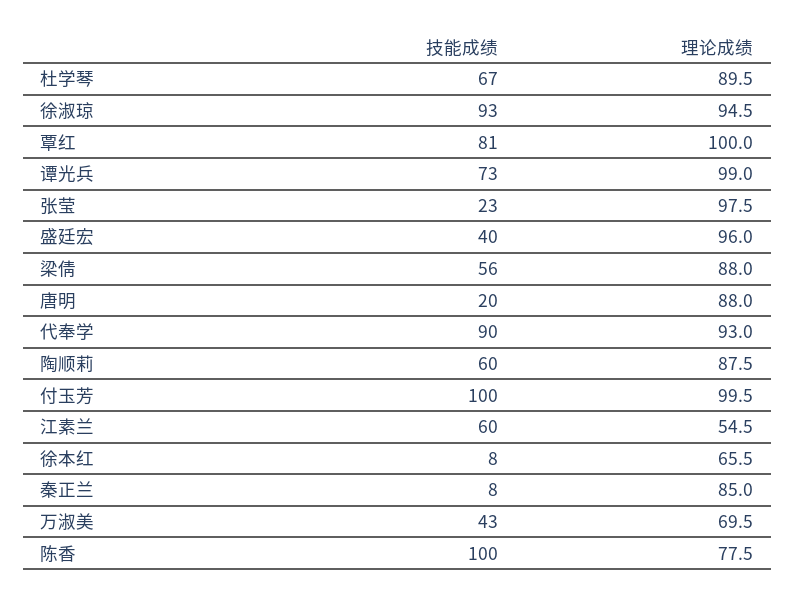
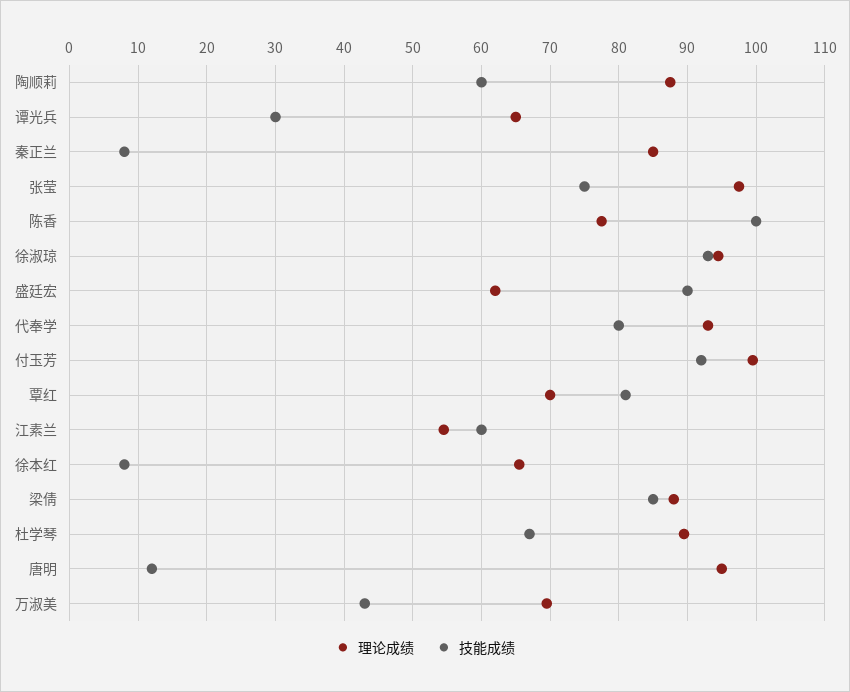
  {
    "技能成绩": {
      "杜学琴": 67,
      "徐淑琼": 93,
      "覃红": 81,
-     "谭光兵": 73,
+     "谭光兵": 30,
-     "张莹": 23,
+     "张莹": 75,
-     "盛廷宏": 40,
+     "盛廷宏": 90,
-     "梁倩": 56,
+     "梁倩": 85,
-     "唐明": 20,
+     "唐明": 12,
-     "代奉学": 90,
+     "代奉学": 80,
      "陶顺莉": 60,
-     "付玉芳": 100,
+     "付玉芳": 92,
      "江素兰": 60,
      "徐本红": 8,
      "秦正兰": 8,
      "万淑美": 43,
      "陈香": 100
    },
    "理论成绩": {
      "杜学琴": 89.5,
      "徐淑琼": 94.5,
-     "覃红": 100,
+     "覃红": 70,
-     "谭光兵": 99,
+     "谭光兵": 65,
      "张莹": 97.5,
-     "盛廷宏": 96,
+     "盛廷宏": 62,
      "梁倩": 88,
-     "唐明": 88,
+     "唐明": 95,
      "代奉学": 93,
      "陶顺莉": 87.5,
      "付玉芳": 99.5,
      "江素兰": 54.5,
      "徐本红": 65.5,
      "秦正兰": 85,
      "万淑美": 69.5,
      "陈香": 77.5
    }
  }

